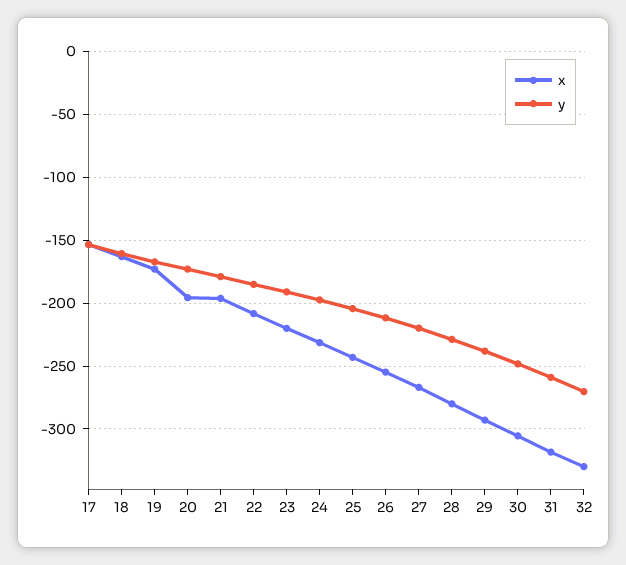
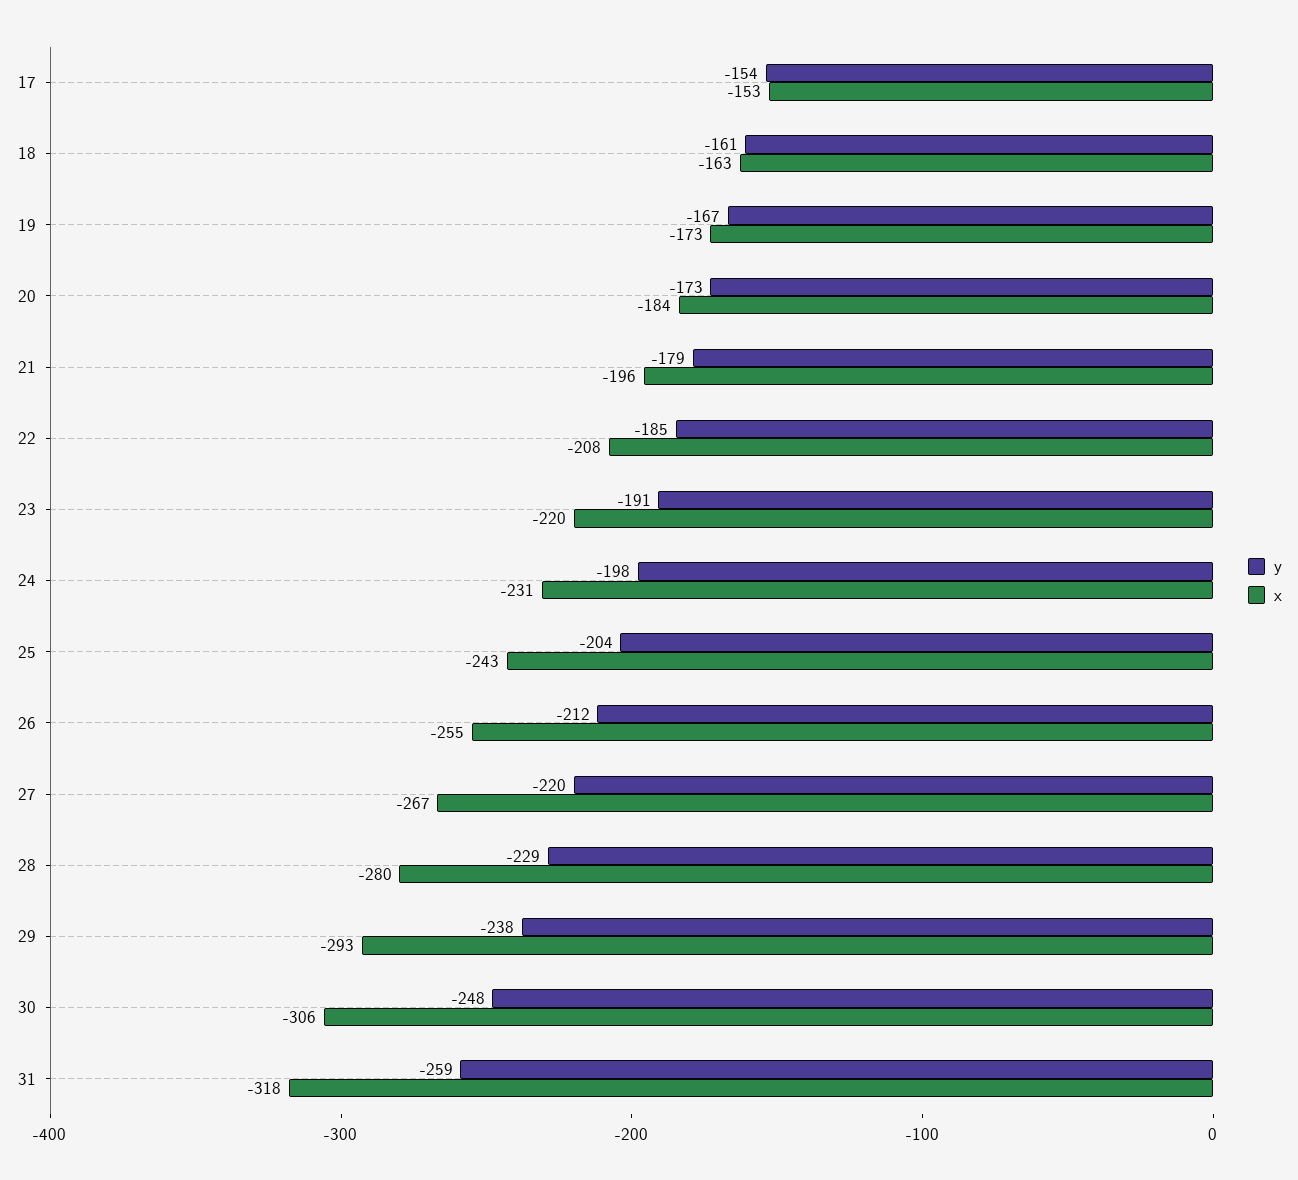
  {
    "x": {
      "17": -153,
      "18": -163,
      "19": -173,
-     "20": -195,
+     "20": -184,
      "21": -196,
      "22": -208,
      "23": -220,
      "24": -231,
      "25": -243,
      "26": -255,
      "27": -267,
      "28": -280,
      "29": -293,
      "30": -306,
-     "31": -318,
+     "31": -318
-     "32": -330
    },
    "y": {
      "17": -154,
      "18": -161,
      "19": -167,
      "20": -173,
      "21": -179,
      "22": -185,
      "23": -191,
      "24": -198,
      "25": -204,
      "26": -212,
      "27": -220,
      "28": -229,
      "29": -238,
      "30": -248,
-     "31": -259,
+     "31": -259
-     "32": -270
    }
  }

